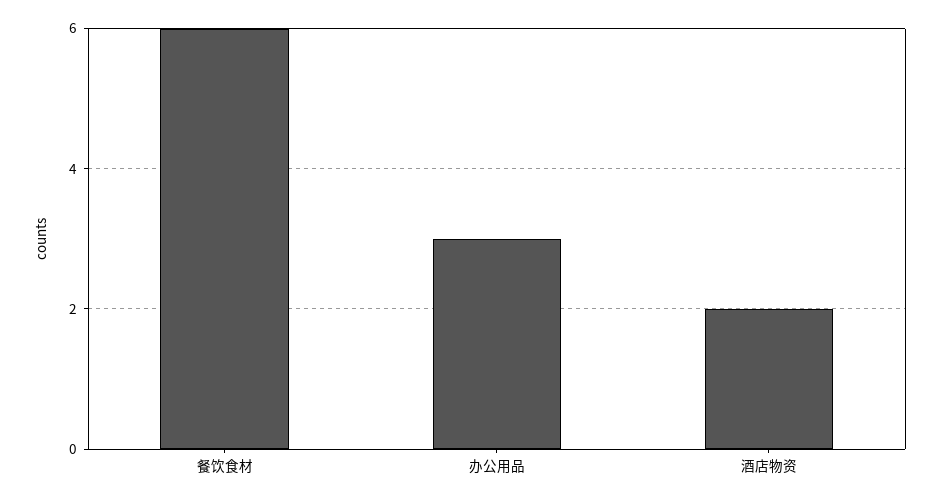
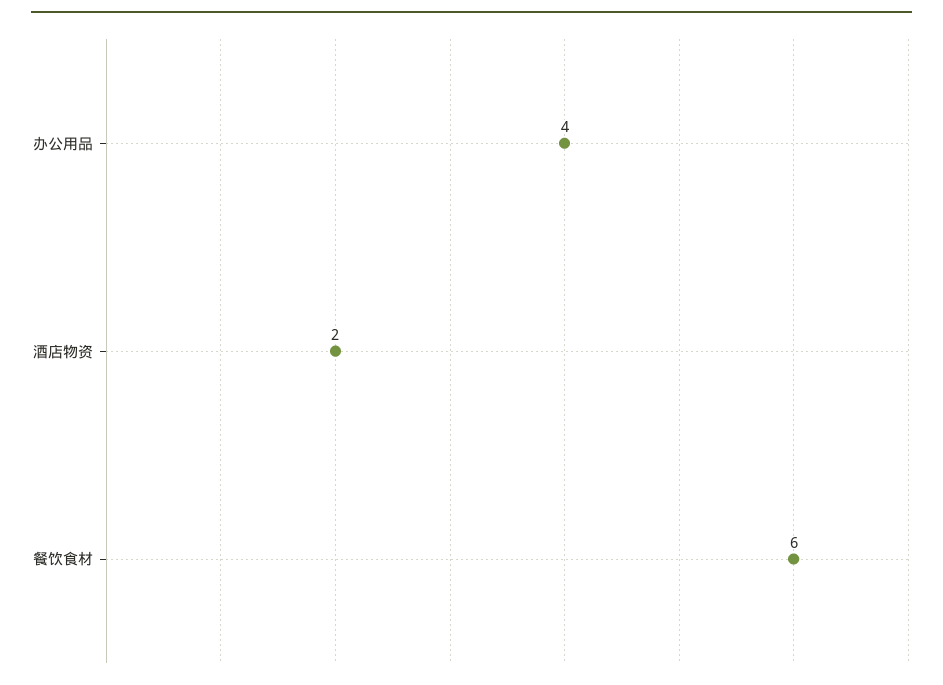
  {
    "餐饮食材": 6,
-   "办公用品": 3,
+   "办公用品": 4,
    "酒店物资": 2
  }

